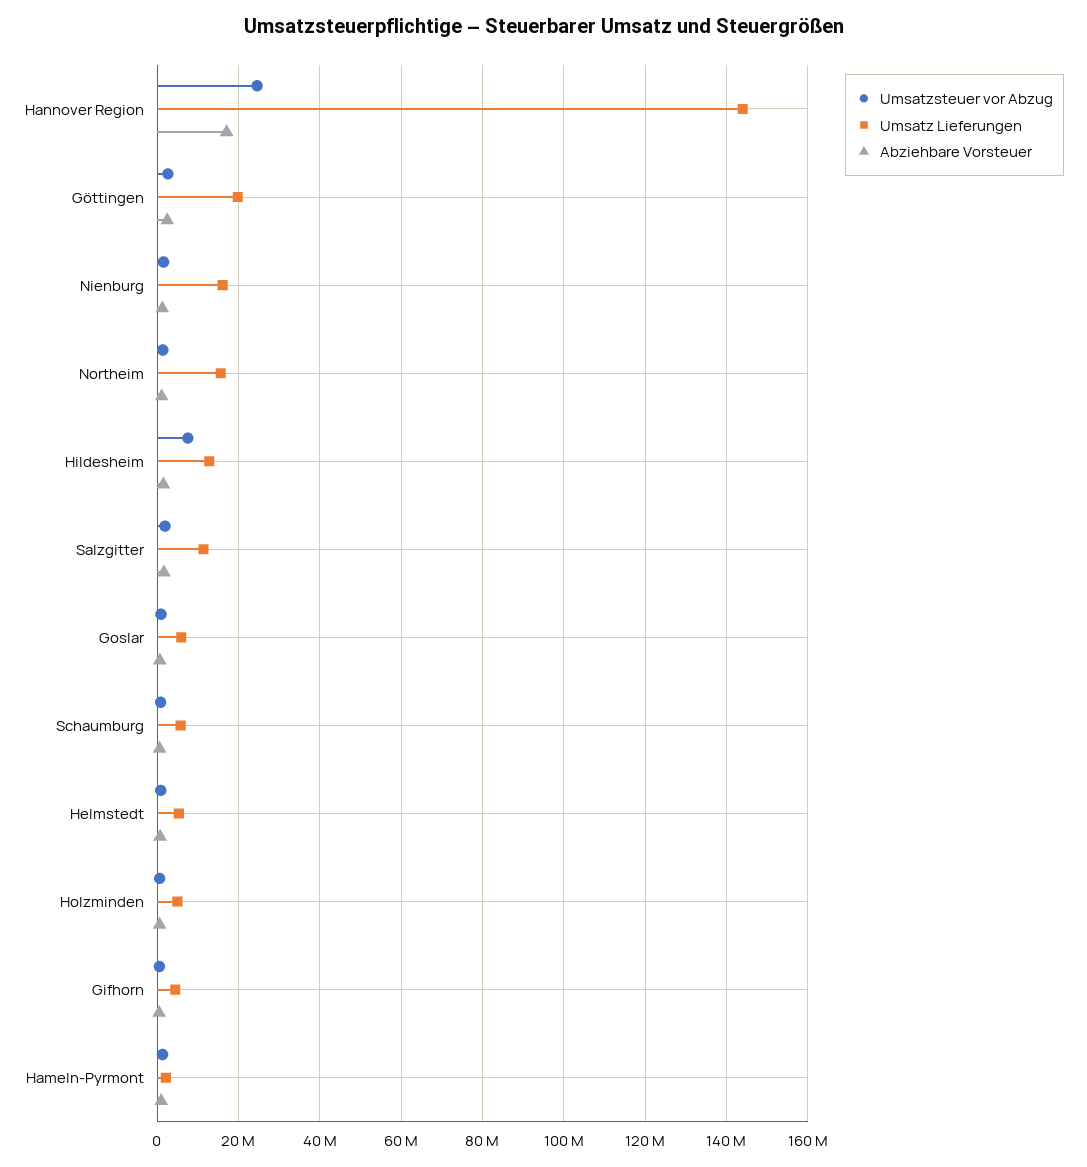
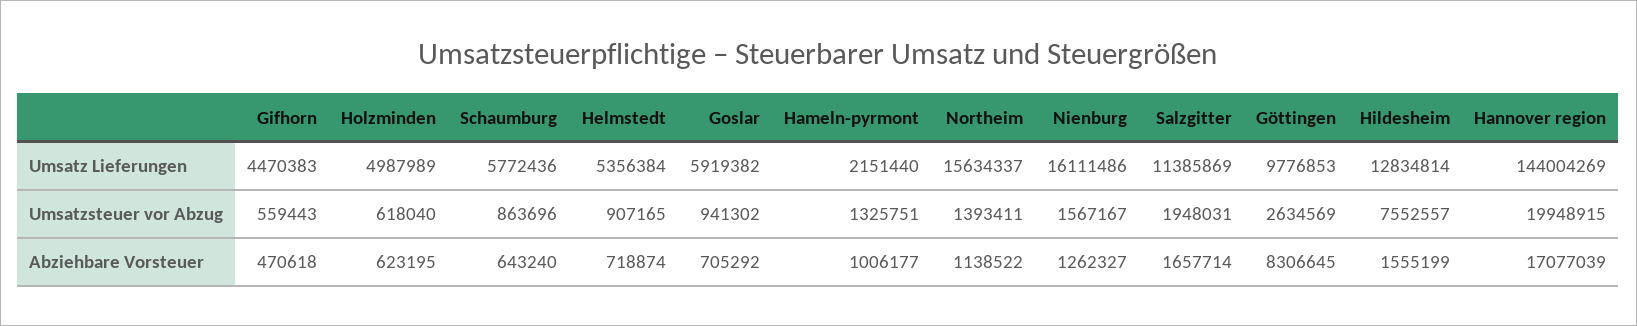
  {
    "Umsatzsteuer vor Abzug": {
-     "Hannover Region": 24000000,
+     "Hannover Region": 19948915,
      "Göttingen": 2634569,
      "Nienburg": 1567167,
      "Northeim": 1393411,
      "Hildesheim": 7552557,
      "Salzgitter": 1948031,
      "Goslar": 941302,
      "Schaumburg": 863696,
      "Helmstedt": 907165,
      "Holzminden": 618040,
      "Gifhorn": 559443,
      "Hameln-Pyrmont": 1325751
    },
    "Umsatz Lieferungen": {
      "Hannover Region": 144004269,
-     "Göttingen": 20000000,
+     "Göttingen": 9776853,
      "Nienburg": 16111486,
      "Northeim": 15634337,
      "Hildesheim": 12834814,
      "Salzgitter": 11385869,
      "Goslar": 5919382,
      "Schaumburg": 5772436,
      "Helmstedt": 5356384,
      "Holzminden": 4987989,
      "Gifhorn": 4470383,
      "Hameln-Pyrmont": 2151440
    },
    "Abziehbare Vorsteuer": {
      "Hannover Region": 17077039,
-     "Göttingen": 2000000,
+     "Göttingen": 8306645,
      "Nienburg": 1262327,
      "Northeim": 1138522,
      "Hildesheim": 1555199,
      "Salzgitter": 1657714,
      "Goslar": 705292,
      "Schaumburg": 643240,
      "Helmstedt": 718874,
      "Holzminden": 623195,
      "Gifhorn": 470618,
      "Hameln-Pyrmont": 1006177
    }
  }

